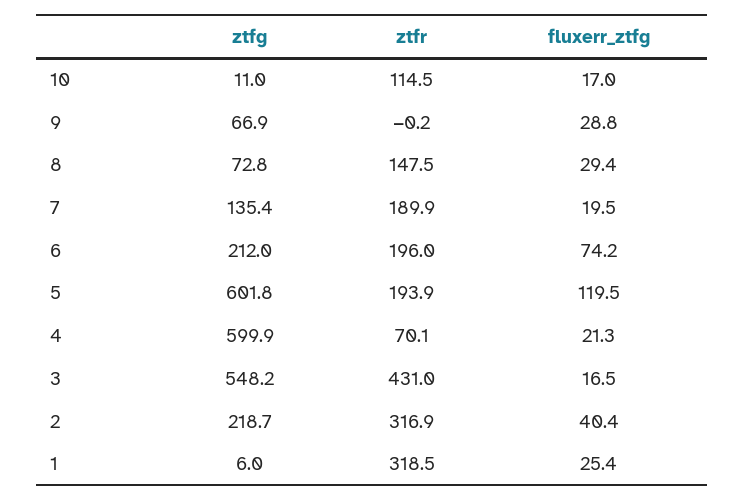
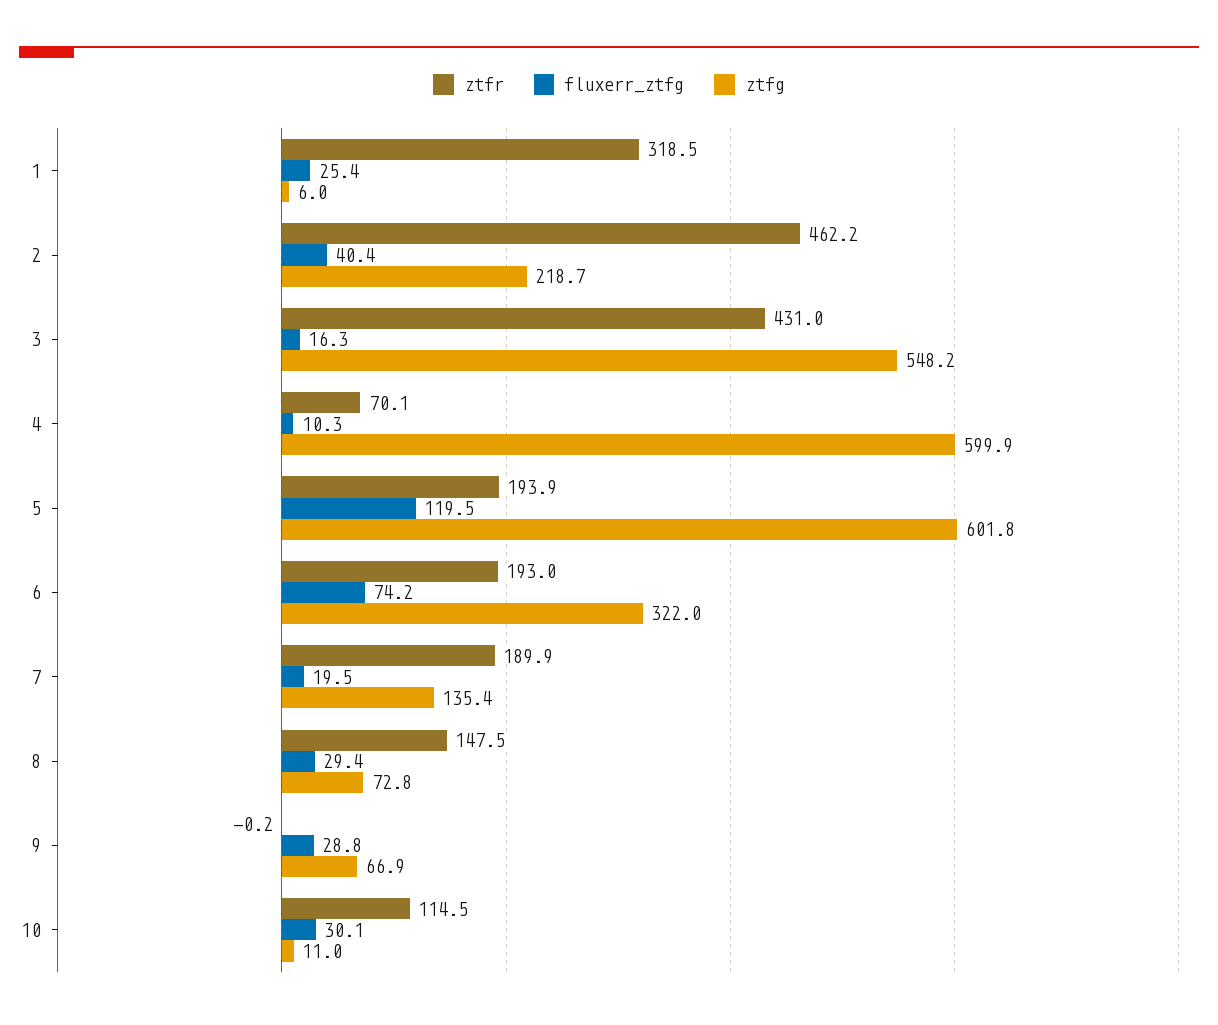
  {
    "ztfg": {
      "10": 11,
      "9": 66.9,
      "8": 72.8,
      "7": 135.4,
-     "6": 212,
+     "6": 322,
      "5": 601.8,
      "4": 599.9,
      "3": 548.2,
      "2": 218.7,
      "1": 6
    },
    "ztfr": {
      "10": 114.5,
      "9": -0.2,
      "8": 147.5,
      "7": 189.9,
-     "6": 196,
+     "6": 193,
      "5": 193.9,
      "4": 70.1,
      "3": 431,
-     "2": 316.9,
+     "2": 462.2,
      "1": 318.5
    },
    "fluxerr_ztfg": {
-     "10": 17,
+     "10": 30.1,
      "9": 28.8,
      "8": 29.4,
      "7": 19.5,
      "6": 74.2,
      "5": 119.5,
-     "4": 21.3,
+     "4": 10.3,
-     "3": 16.5,
+     "3": 16.3,
      "2": 40.4,
      "1": 25.4
    }
  }

